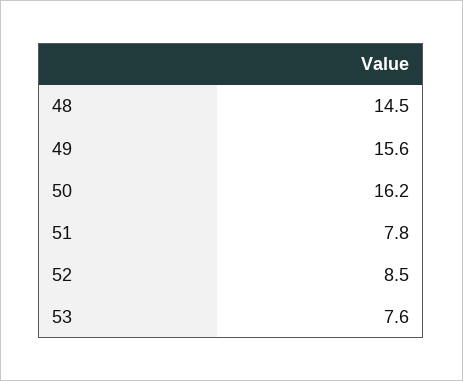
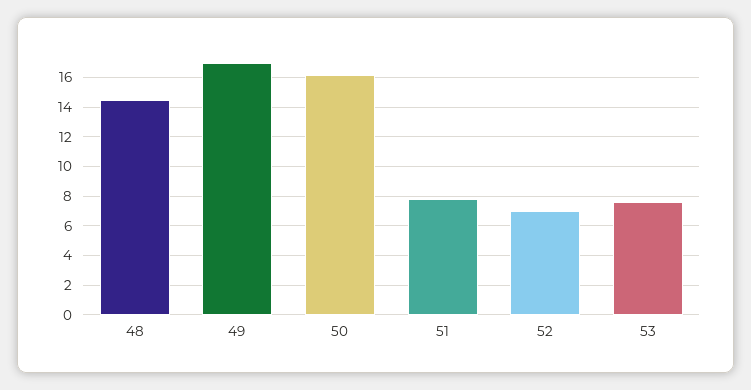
  {
    "48": 14.5,
-   "49": 15.6,
+   "49": 17,
    "50": 16.2,
    "51": 7.8,
-   "52": 8.5,
+   "52": 7,
    "53": 7.6
  }

